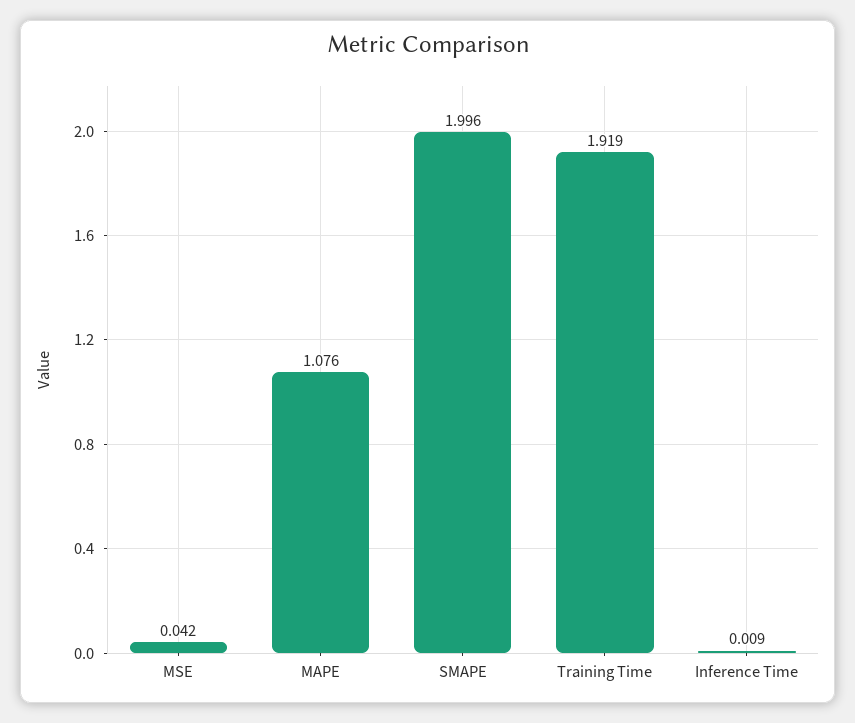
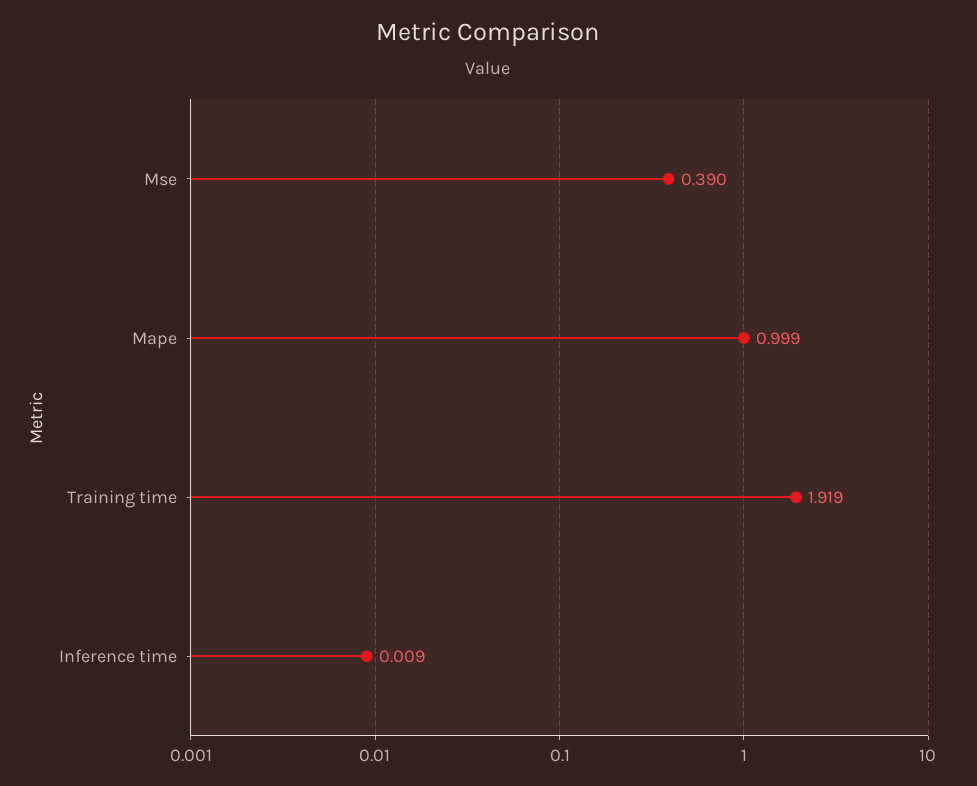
  {
-   "MSE": 0.042,
+   "MSE": 0.39,
-   "MAPE": 1.076,
+   "MAPE": 0.999,
-   "SMAPE": 1.996,
    "Training Time": 1.919,
    "Inference Time": 0.009
  }

